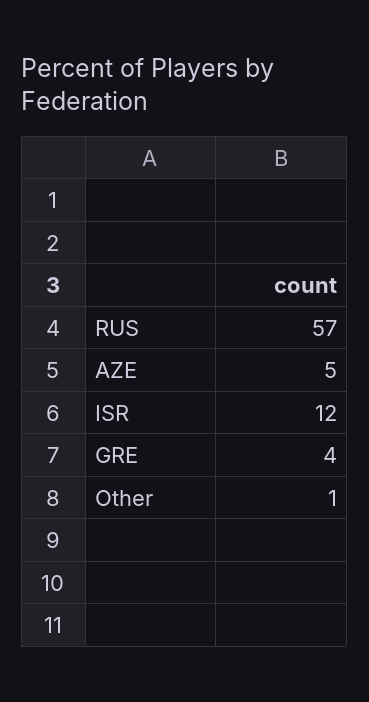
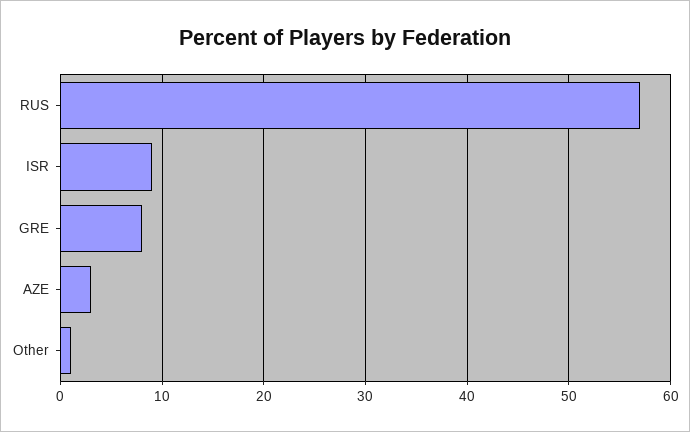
  {
    "RUS": 57,
-   "AZE": 5,
+   "AZE": 3,
-   "ISR": 12,
+   "ISR": 9,
-   "GRE": 4,
+   "GRE": 8,
    "Other": 1
  }

